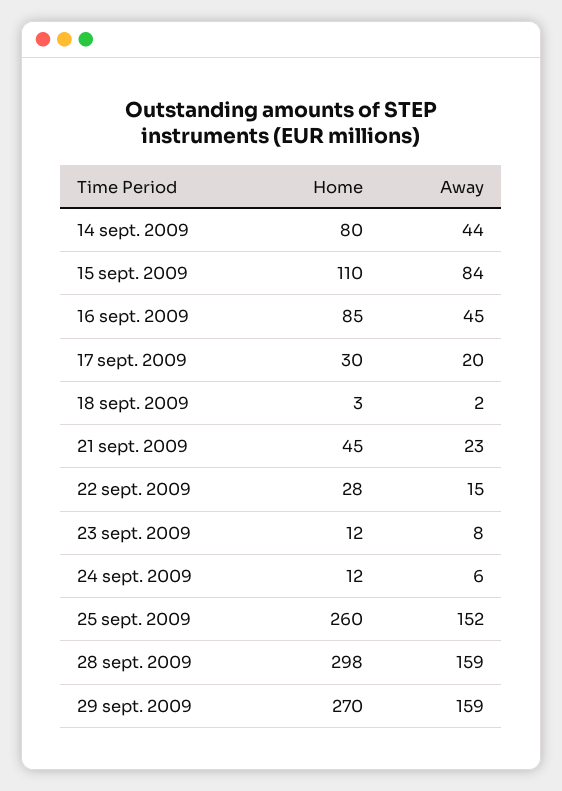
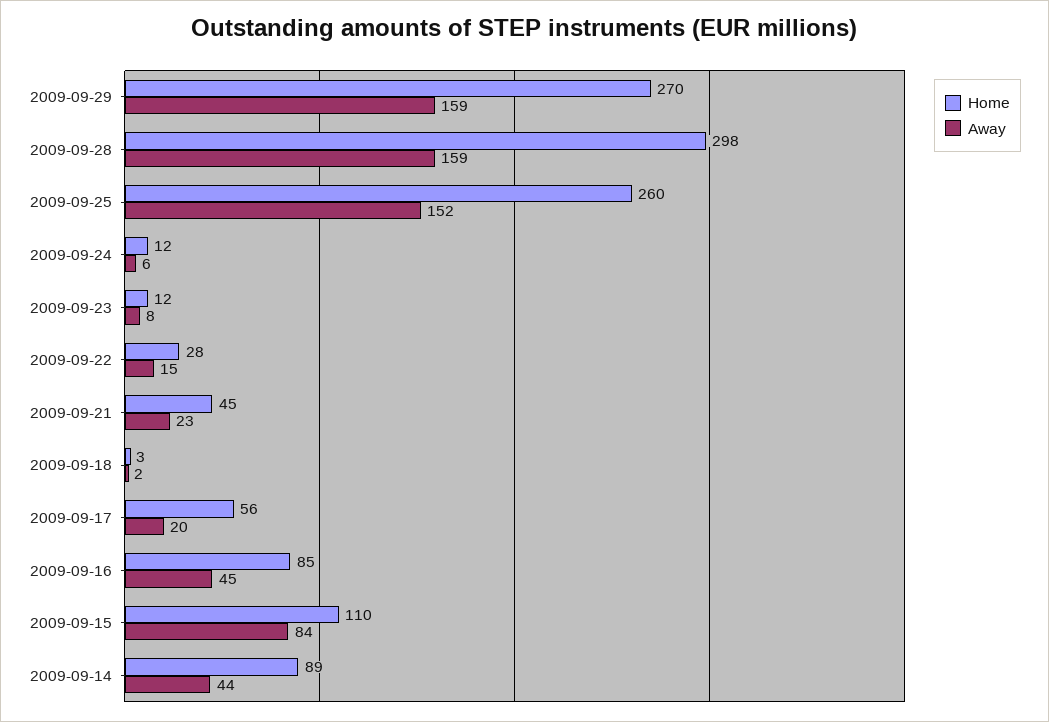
  {
    "Home": {
-     "14 sept. 2009": 80,
+     "14 sept. 2009": 89,
      "15 sept. 2009": 110,
      "16 sept. 2009": 85,
-     "17 sept. 2009": 30,
+     "17 sept. 2009": 56,
      "18 sept. 2009": 3,
      "21 sept. 2009": 45,
      "22 sept. 2009": 28,
      "23 sept. 2009": 12,
      "24 sept. 2009": 12,
      "25 sept. 2009": 260,
      "28 sept. 2009": 298,
      "29 sept. 2009": 270
    },
    "Away": {
      "14 sept. 2009": 44,
      "15 sept. 2009": 84,
      "16 sept. 2009": 45,
      "17 sept. 2009": 20,
      "18 sept. 2009": 2,
      "21 sept. 2009": 23,
      "22 sept. 2009": 15,
      "23 sept. 2009": 8,
      "24 sept. 2009": 6,
      "25 sept. 2009": 152,
      "28 sept. 2009": 159,
      "29 sept. 2009": 159
    }
  }

